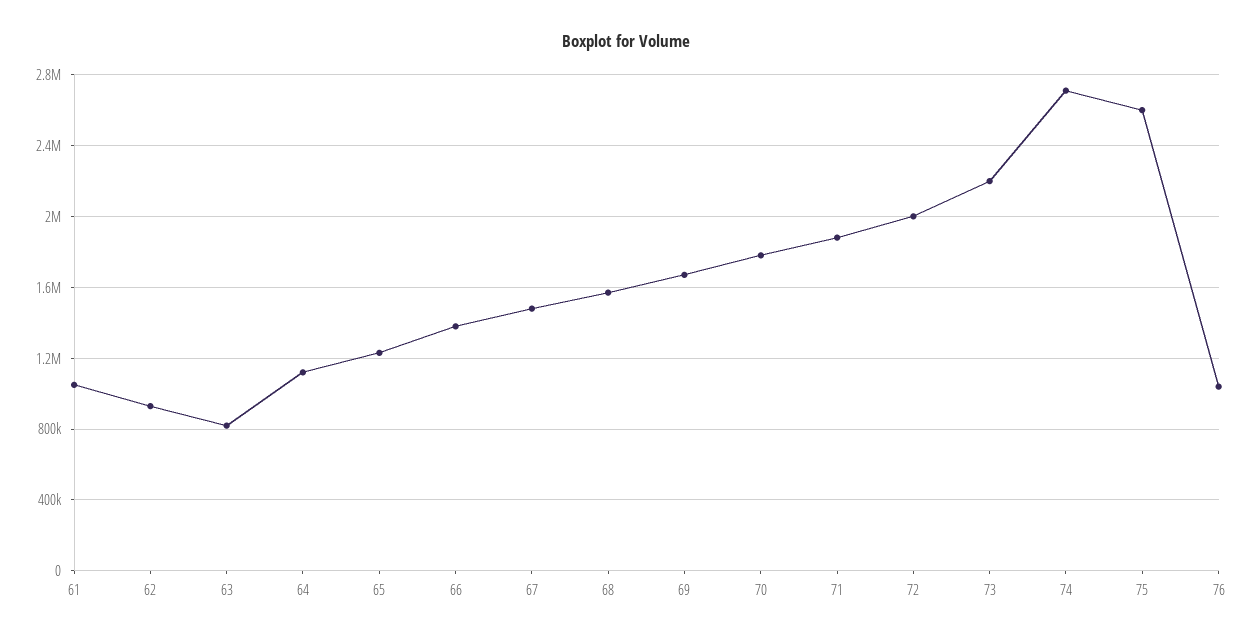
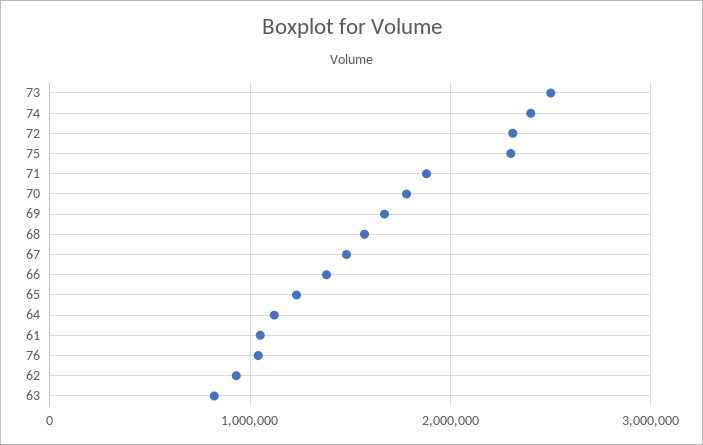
  {
    "61": 1050000,
    "62": 950000,
    "63": 800000,
    "64": 1100000,
    "65": 1250000,
    "66": 1400000,
    "67": 1500000,
    "68": 1550000,
    "69": 1650000,
    "70": 1800000,
    "71": 1900000,
-   "72": 2000000,
+   "72": 2300000,
-   "73": 2200000,
+   "73": 2500000,
-   "74": 2700000,
+   "74": 2400000,
-   "75": 2600000,
+   "75": 2300000,
    "76": 1050000
  }

